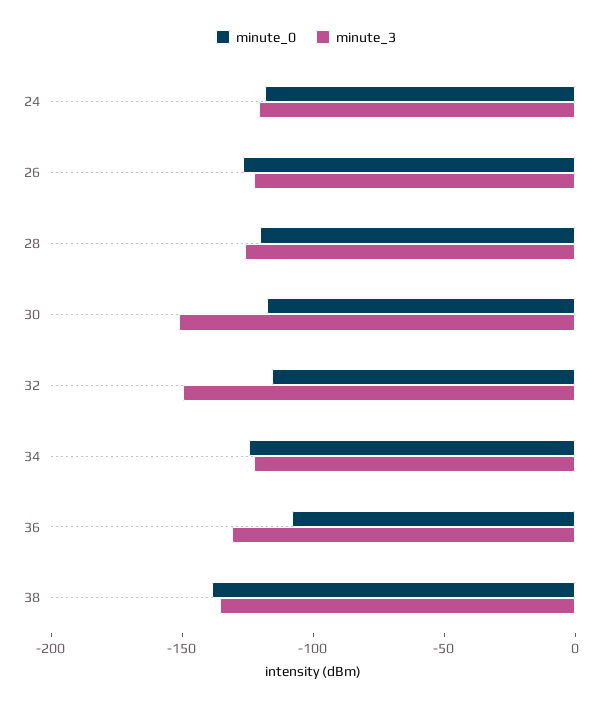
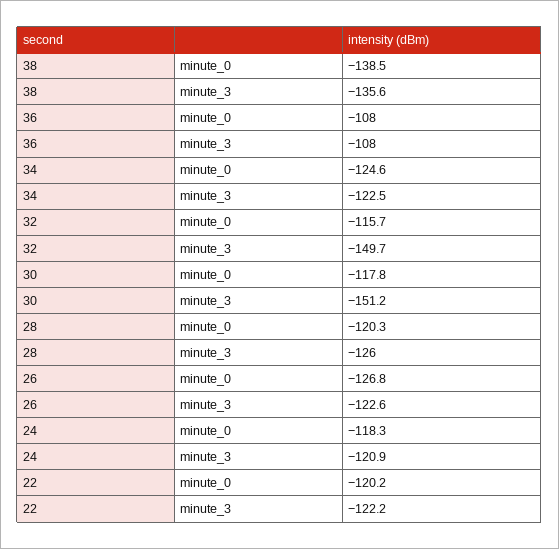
  {
    "minute_0": {
      "24": -118.3,
      "26": -126.8,
      "28": -120.3,
      "30": -117.8,
      "32": -115.7,
      "34": -124.6,
      "36": -108,
-     "38": -138.5
+     "38": -138.5,
+     "22": -120.2
    },
    "minute_3": {
      "24": -120.9,
      "26": -122.6,
      "28": -126,
      "30": -151.2,
      "32": -149.7,
      "34": -122.5,
-     "36": -130,
+     "36": -108,
-     "38": -135.6
+     "38": -135.6,
+     "22": -122.2
    }
  }

